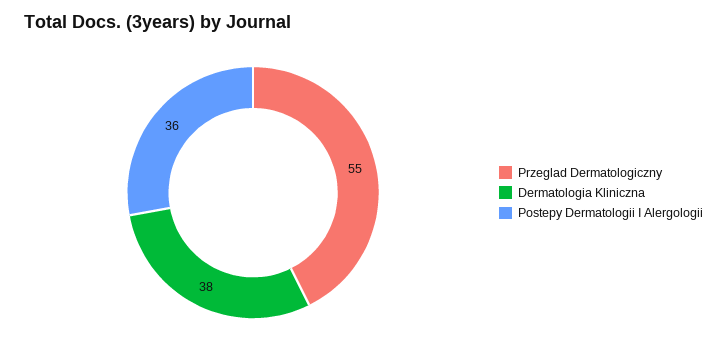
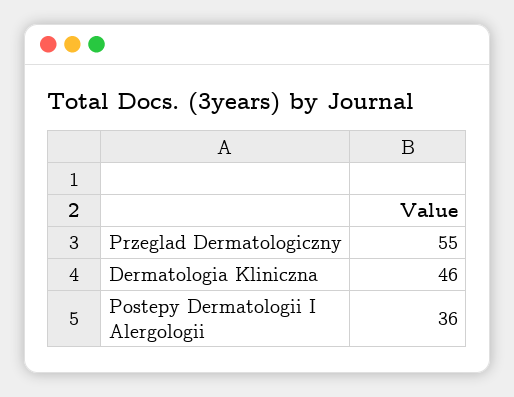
  {
    "Przeglad Dermatologiczny": 55,
-   "Dermatologia Kliniczna": 38,
+   "Dermatologia Kliniczna": 46,
    "Postepy Dermatologii I Alergologii": 36
  }

